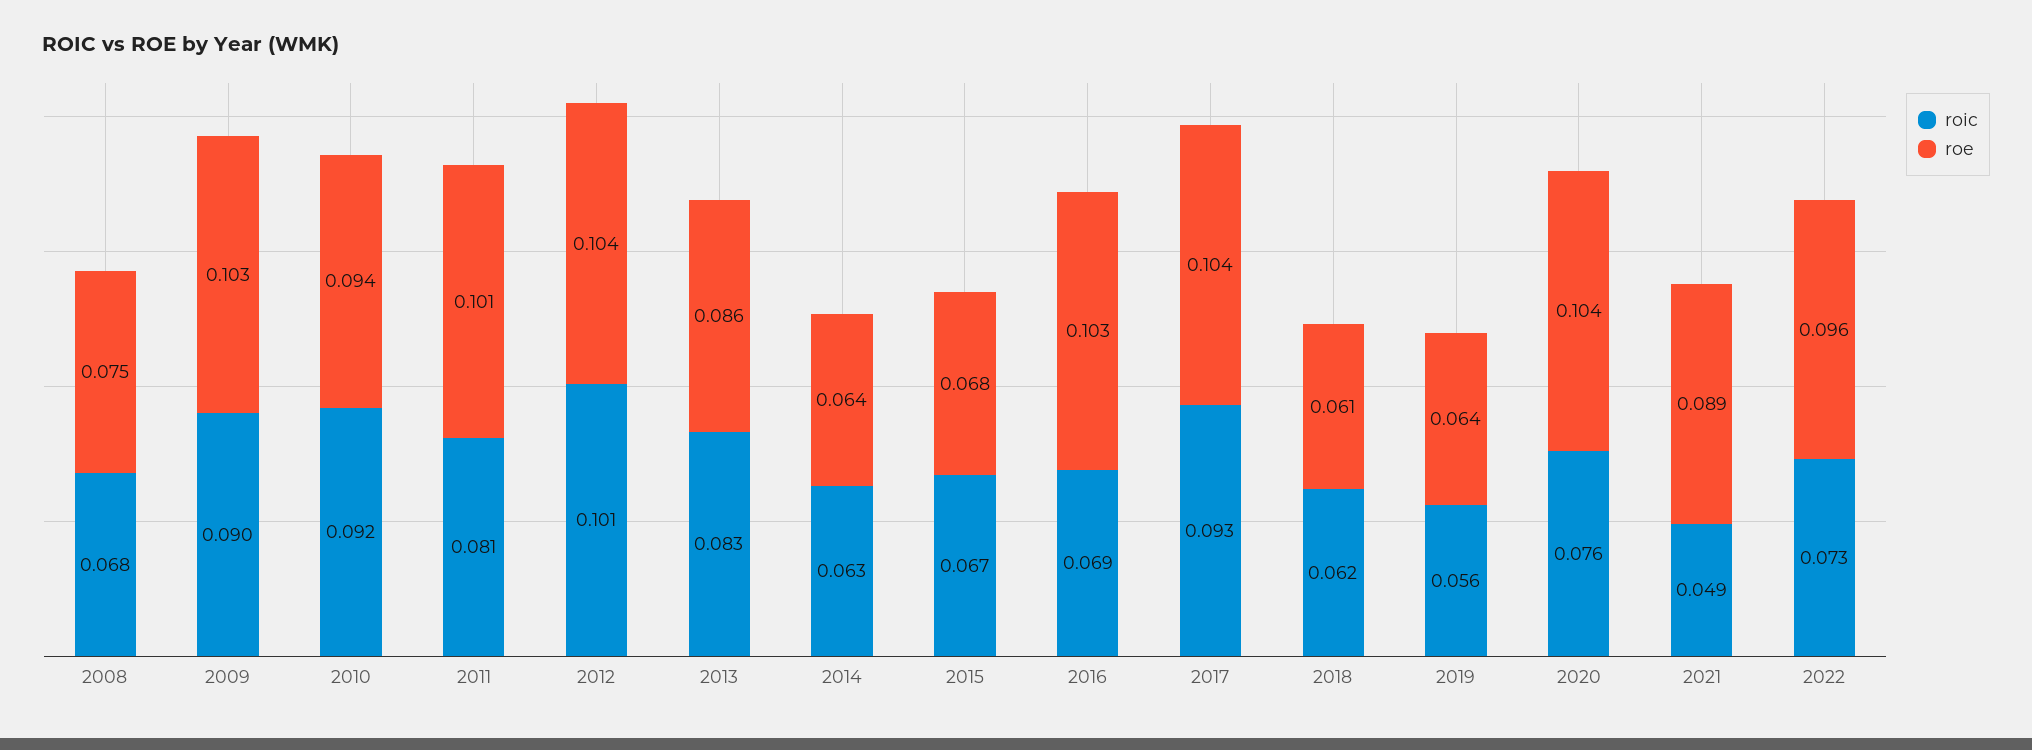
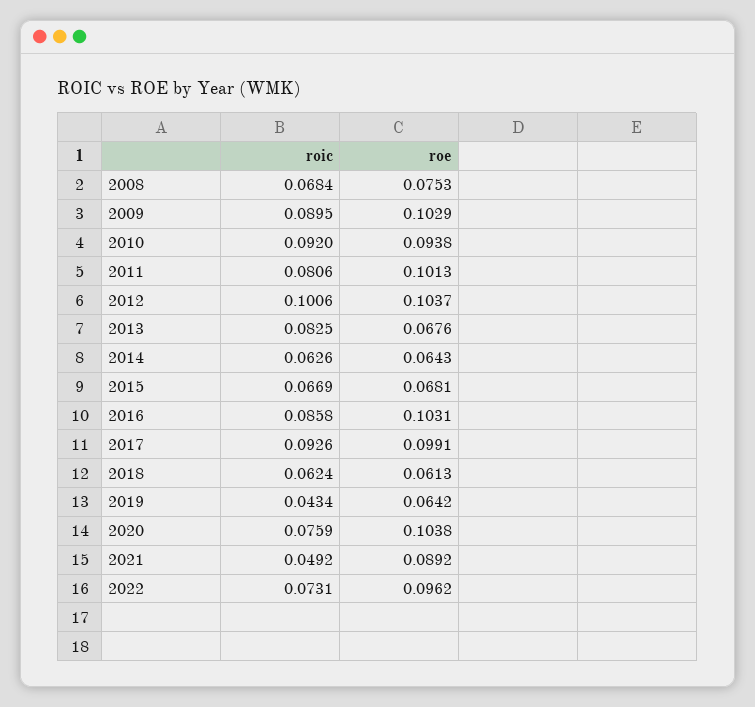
  {
    "roic": {
      "2008": 0.0684,
      "2009": 0.0895,
      "2010": 0.092,
      "2011": 0.0806,
      "2012": 0.1006,
      "2013": 0.0825,
      "2014": 0.0626,
      "2015": 0.0669,
-     "2016": 0.069,
+     "2016": 0.0858,
      "2017": 0.0926,
      "2018": 0.0624,
-     "2019": 0.056,
+     "2019": 0.0434,
      "2020": 0.0759,
      "2021": 0.0492,
      "2022": 0.0731
    },
    "roe": {
      "2008": 0.0753,
      "2009": 0.1029,
      "2010": 0.0938,
      "2011": 0.1013,
      "2012": 0.1037,
-     "2013": 0.086,
+     "2013": 0.0676,
      "2014": 0.0643,
      "2015": 0.0681,
      "2016": 0.1031,
-     "2017": 0.104,
+     "2017": 0.0991,
      "2018": 0.0613,
      "2019": 0.0642,
      "2020": 0.1038,
      "2021": 0.0892,
      "2022": 0.0962
    }
  }

